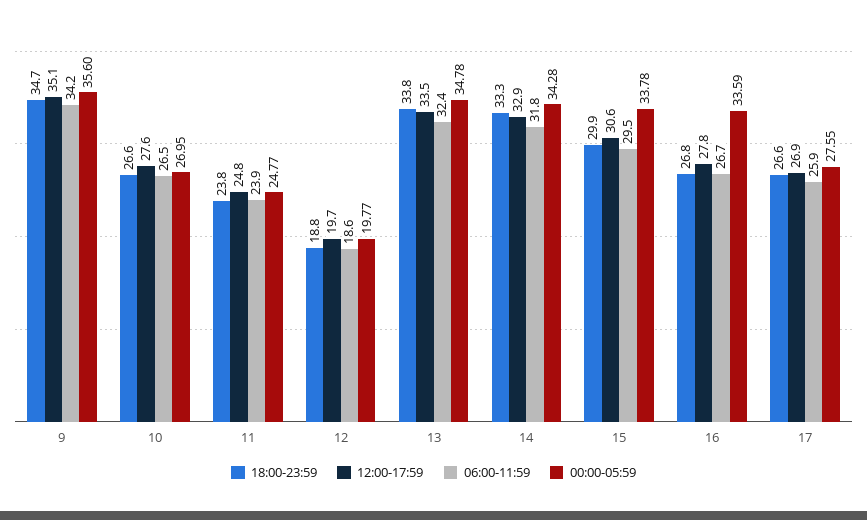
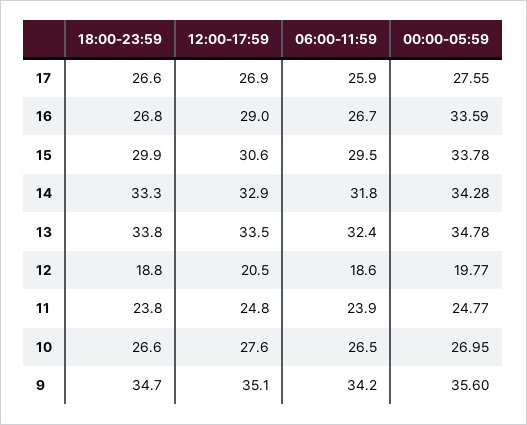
  {
    "18:00-23:59": {
      "9": 34.7,
      "10": 26.6,
      "11": 23.8,
      "12": 18.8,
      "13": 33.8,
      "14": 33.3,
      "15": 29.9,
      "16": 26.8,
      "17": 26.6
    },
    "12:00-17:59": {
      "9": 35.1,
      "10": 27.6,
      "11": 24.8,
-     "12": 19.7,
+     "12": 20.5,
      "13": 33.5,
      "14": 32.9,
      "15": 30.6,
-     "16": 27.8,
+     "16": 29,
      "17": 26.9
    },
    "06:00-11:59": {
      "9": 34.2,
      "10": 26.5,
      "11": 23.9,
      "12": 18.6,
      "13": 32.4,
      "14": 31.8,
      "15": 29.5,
      "16": 26.7,
      "17": 25.9
    },
    "00:00-05:59": {
      "9": 35.6,
      "10": 26.95,
      "11": 24.77,
      "12": 19.77,
      "13": 34.78,
      "14": 34.28,
      "15": 33.78,
      "16": 33.59,
      "17": 27.55
    }
  }

